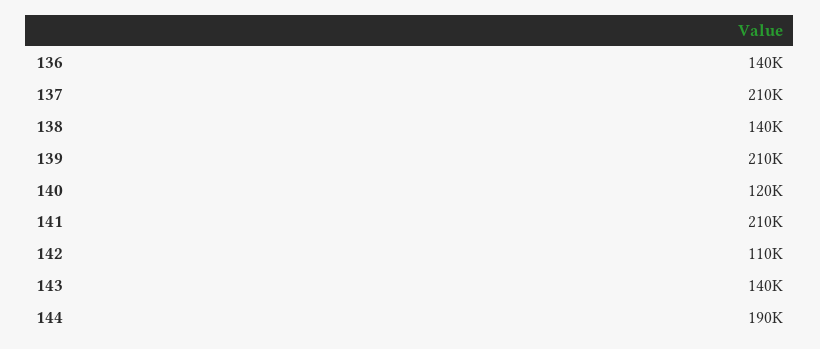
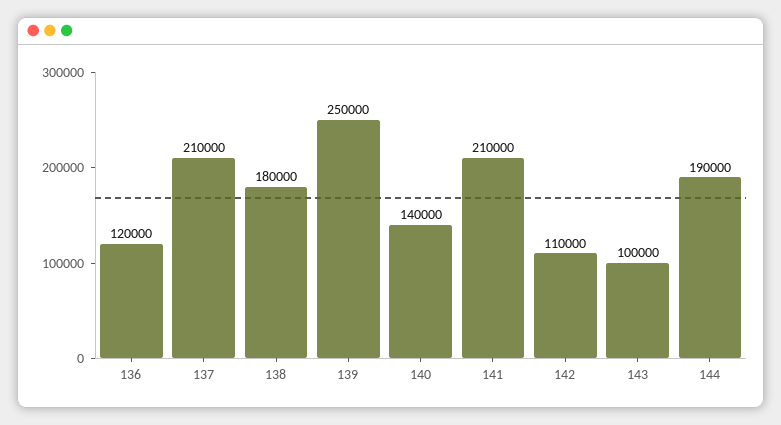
  {
-   "136": 140000,
+   "136": 120000,
    "137": 210000,
-   "138": 140000,
+   "138": 180000,
-   "139": 210000,
+   "139": 250000,
-   "140": 120000,
+   "140": 140000,
    "141": 210000,
    "142": 110000,
-   "143": 140000,
+   "143": 100000,
    "144": 190000
  }

